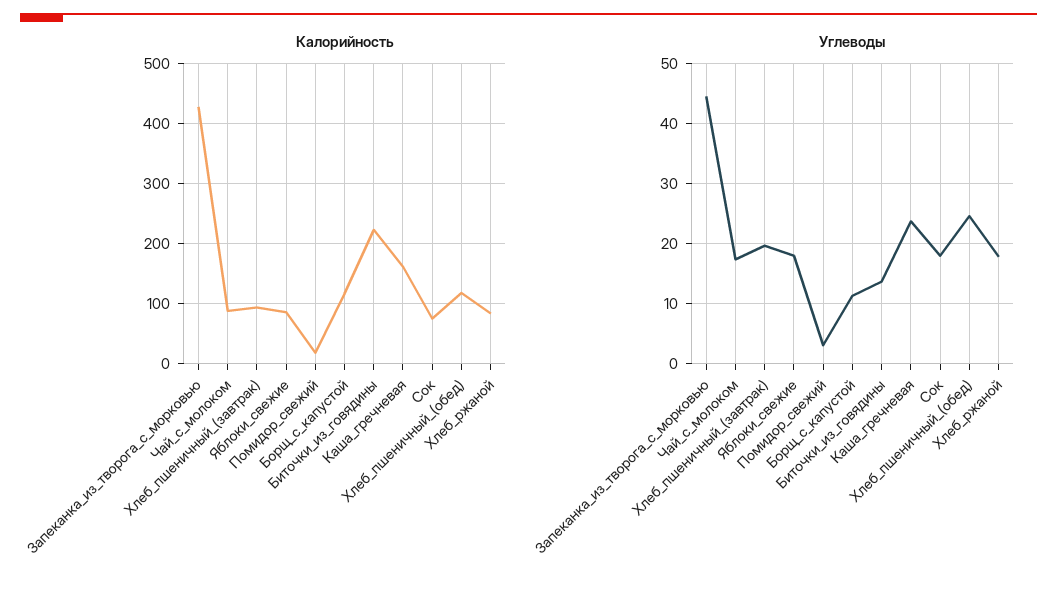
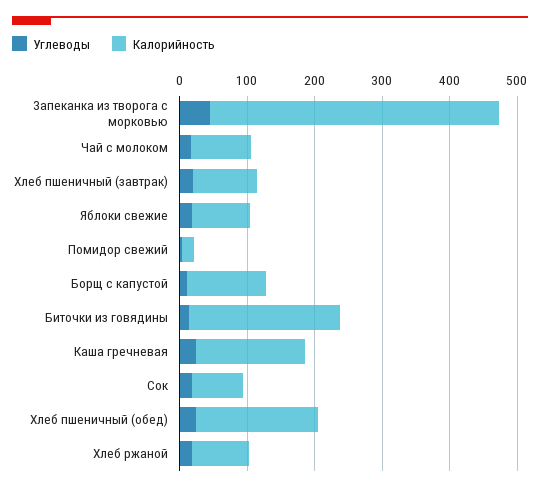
  {
    "Калорийность": {
      "Запеканка_из_творога_с_морковью": 430,
      "Чай_с_молоком": 90,
      "Хлеб_пшеничный_(завтрак)": 90,
      "Яблоки_свежие": 90,
      "Помидор_свежий": 20,
      "Борщ_с_капустой": 120,
      "Биточки_из_говядины": 220,
      "Каша_гречневая": 160,
      "Сок": 80,
-     "Хлеб_пшеничный_(обед)": 120,
+     "Хлеб_пшеничный_(обед)": 180,
      "Хлеб_ржаной": 80
    },
    "Углеводы": {
      "Запеканка_из_творога_с_морковью": 45,
      "Чай_с_молоком": 17,
      "Хлеб_пшеничный_(завтрак)": 20,
      "Яблоки_свежие": 18,
      "Помидор_свежий": 3,
      "Борщ_с_капустой": 11,
      "Биточки_из_говядины": 14,
      "Каша_гречневая": 24,
      "Сок": 18,
      "Хлеб_пшеничный_(обед)": 25,
      "Хлеб_ржаной": 18
    }
  }

